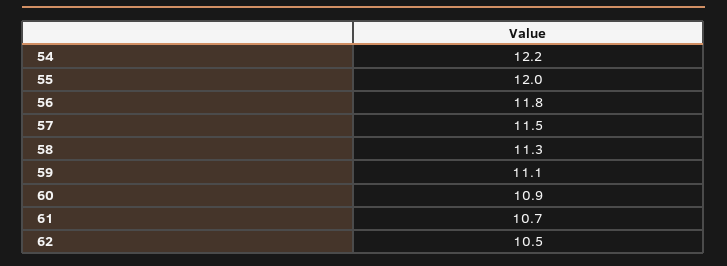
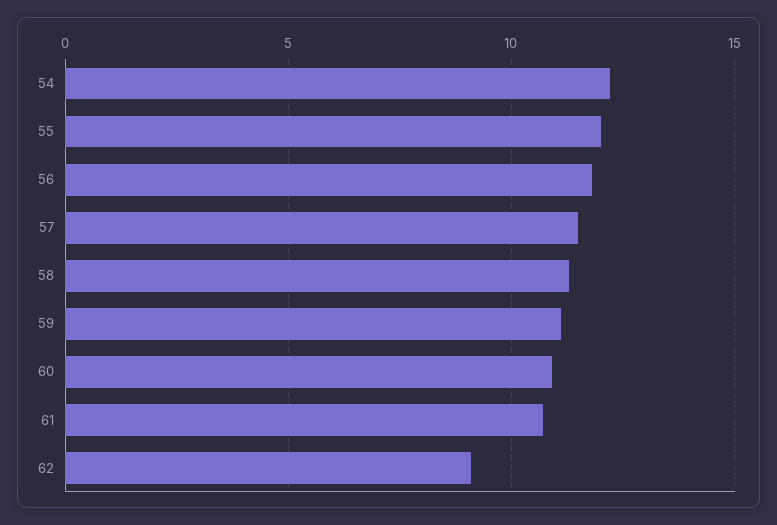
  {
    "54": 12.2,
    "55": 12,
    "56": 11.8,
    "57": 11.5,
    "58": 11.3,
    "59": 11.1,
    "60": 10.9,
    "61": 10.7,
-   "62": 10.5
+   "62": 9
  }

